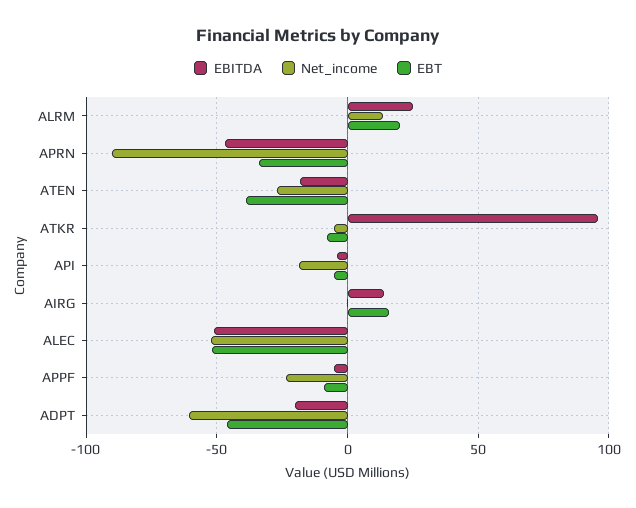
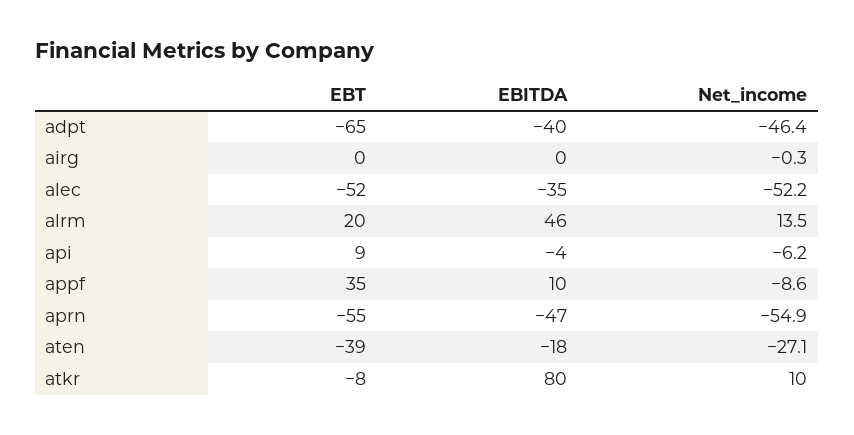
  {
    "EBITDA": {
-     "ALRM": 25,
+     "ALRM": 46,
      "APRN": -47,
      "ATEN": -18,
-     "ATKR": 95,
+     "ATKR": 80,
      "API": -4,
-     "AIRG": 15,
+     "AIRG": 0,
-     "ALEC": -50,
+     "ALEC": -35,
-     "APPF": -5,
+     "APPF": 10,
-     "ADPT": -20
+     "ADPT": -40
    },
    "Net_income": {
      "ALRM": 13.5,
-     "APRN": -90,
+     "APRN": -54.9,
      "ATEN": -27.1,
-     "ATKR": -5,
+     "ATKR": 10,
-     "API": -20,
+     "API": -6.2,
      "AIRG": -0.3,
      "ALEC": -52.2,
-     "APPF": -25,
+     "APPF": -8.6,
-     "ADPT": -60
+     "ADPT": -46.4
    },
    "EBT": {
      "ALRM": 20,
-     "APRN": -35,
+     "APRN": -55,
      "ATEN": -39,
      "ATKR": -8,
-     "API": -5,
+     "API": 9,
-     "AIRG": 15,
+     "AIRG": 0,
      "ALEC": -52,
-     "APPF": -10,
+     "APPF": 35,
-     "ADPT": -45
+     "ADPT": -65
    }
  }

